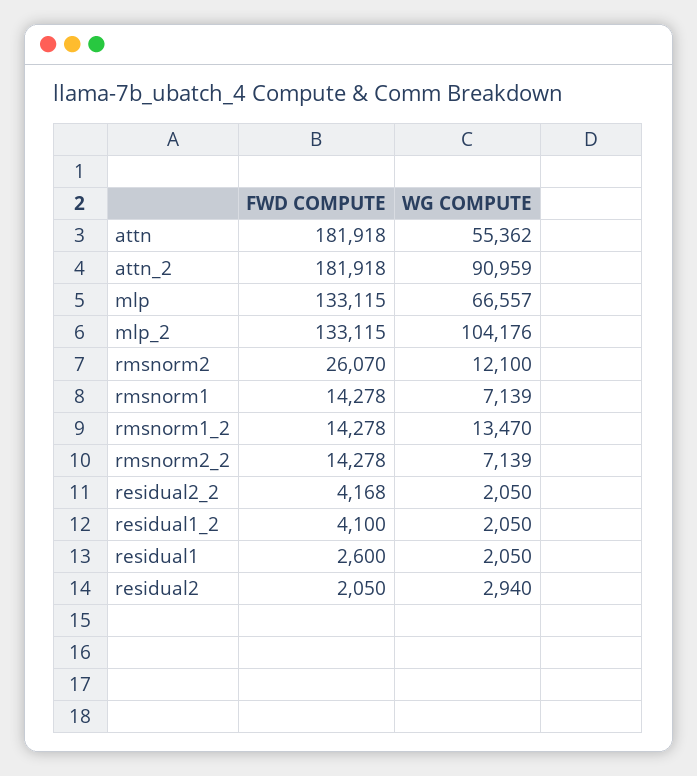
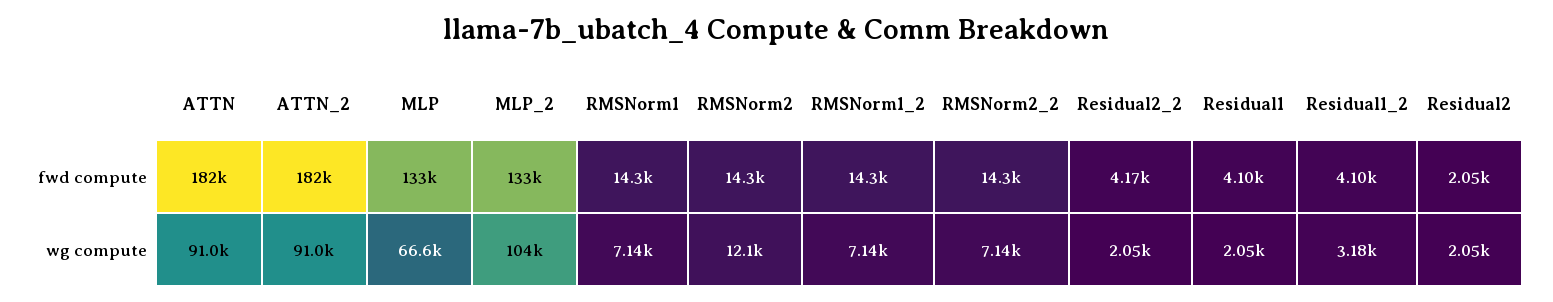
  {
    "FWD COMPUTE": {
      "attn": 181918,
      "attn_2": 181918,
      "mlp": 133115,
      "mlp_2": 133115,
-     "rmsnorm2": 26070,
+     "rmsnorm2": 14300,
      "rmsnorm1": 14278,
      "rmsnorm1_2": 14278,
      "rmsnorm2_2": 14278,
      "residual2_2": 4168,
      "residual1_2": 4100,
-     "residual1": 2600,
+     "residual1": 4100,
      "residual2": 2050
    },
    "WG COMPUTE": {
-     "attn": 55362,
+     "attn": 91000,
      "attn_2": 90959,
      "mlp": 66557,
      "mlp_2": 104176,
      "rmsnorm2": 12100,
      "rmsnorm1": 7139,
-     "rmsnorm1_2": 13470,
+     "rmsnorm1_2": 7140,
      "rmsnorm2_2": 7139,
      "residual2_2": 2050,
-     "residual1_2": 2050,
+     "residual1_2": 3180,
      "residual1": 2050,
-     "residual2": 2940
+     "residual2": 2050
    }
  }

